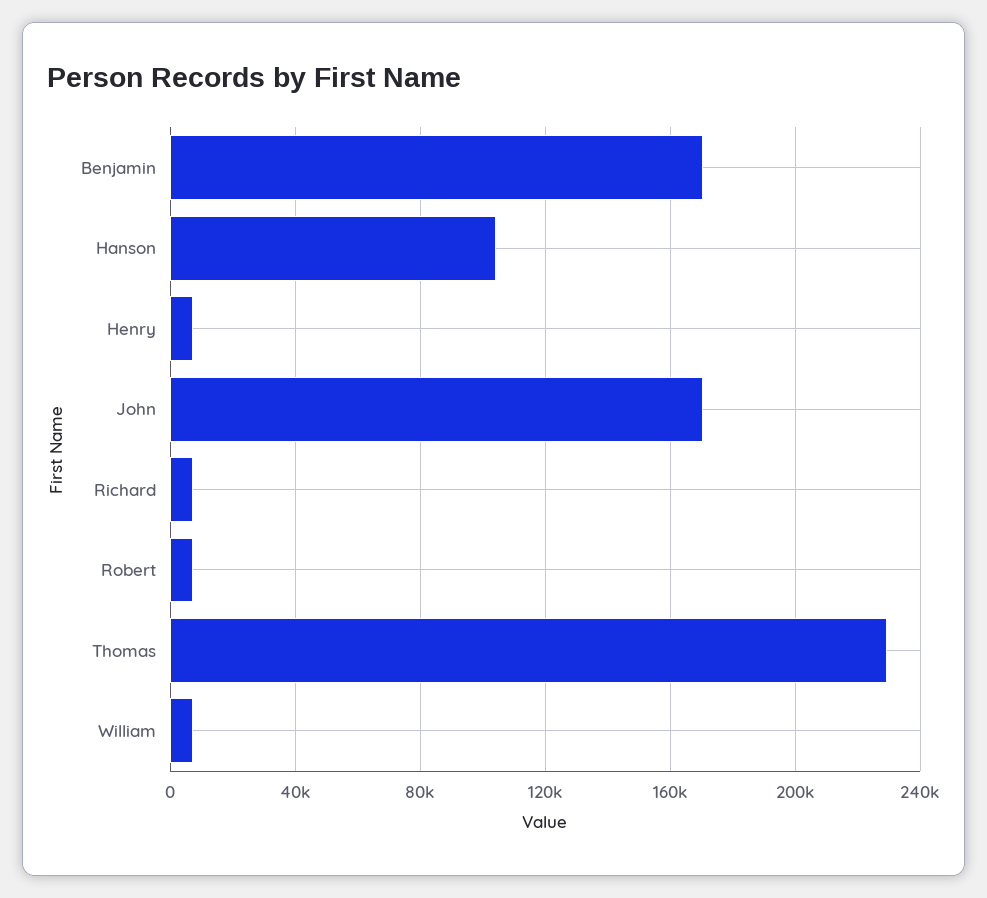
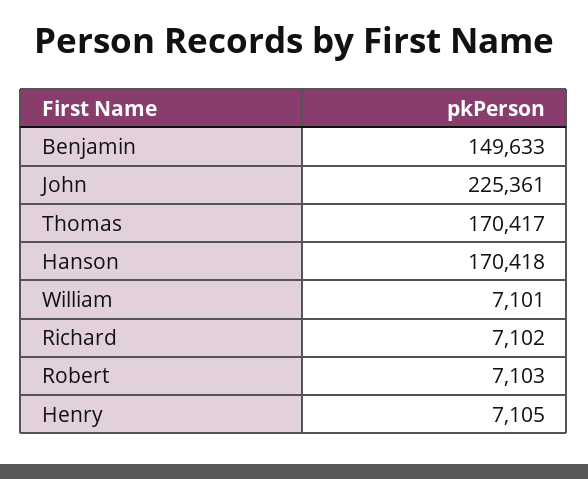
  {
-   "Benjamin": 170000,
+   "Benjamin": 149633,
-   "Hanson": 105000,
+   "Hanson": 170418,
    "Henry": 7105,
-   "John": 170000,
+   "John": 225361,
    "Richard": 7102,
    "Robert": 7103,
-   "Thomas": 230000,
+   "Thomas": 170417,
    "William": 7101
  }

